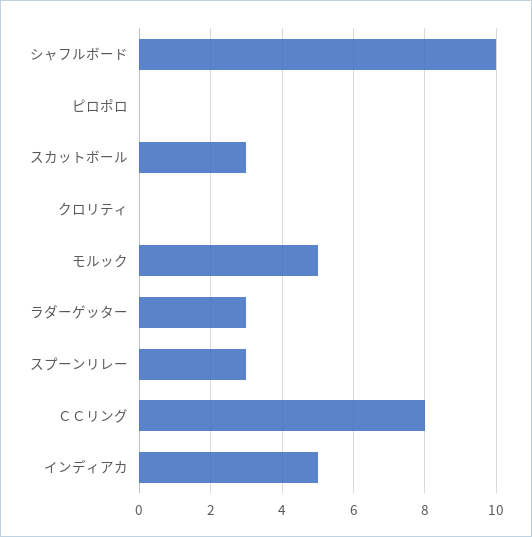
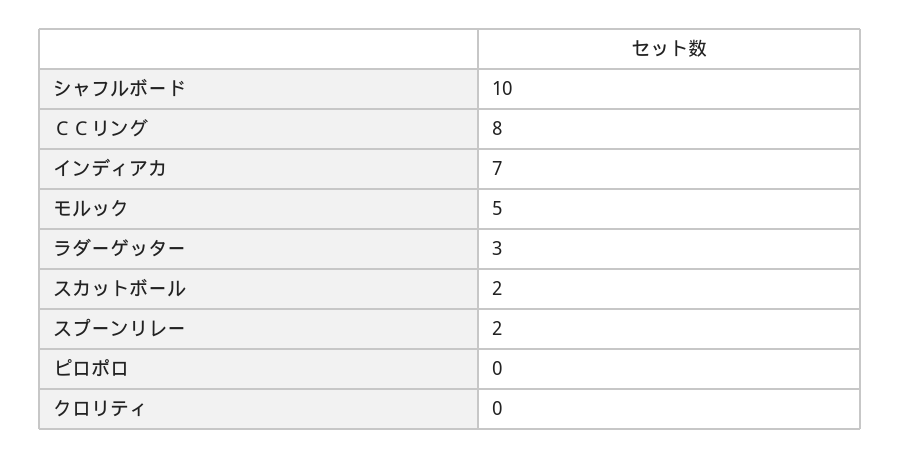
  {
    "シャフルボード": 10,
    "ピロポロ": 0,
-   "スカットボール": 3,
+   "スカットボール": 2,
    "クロリティ": 0,
    "モルック": 5,
    "ラダーゲッター": 3,
-   "スプーンリレー": 3,
+   "スプーンリレー": 2,
    "ＣＣリング": 8,
-   "インディアカ": 5
+   "インディアカ": 7
  }

